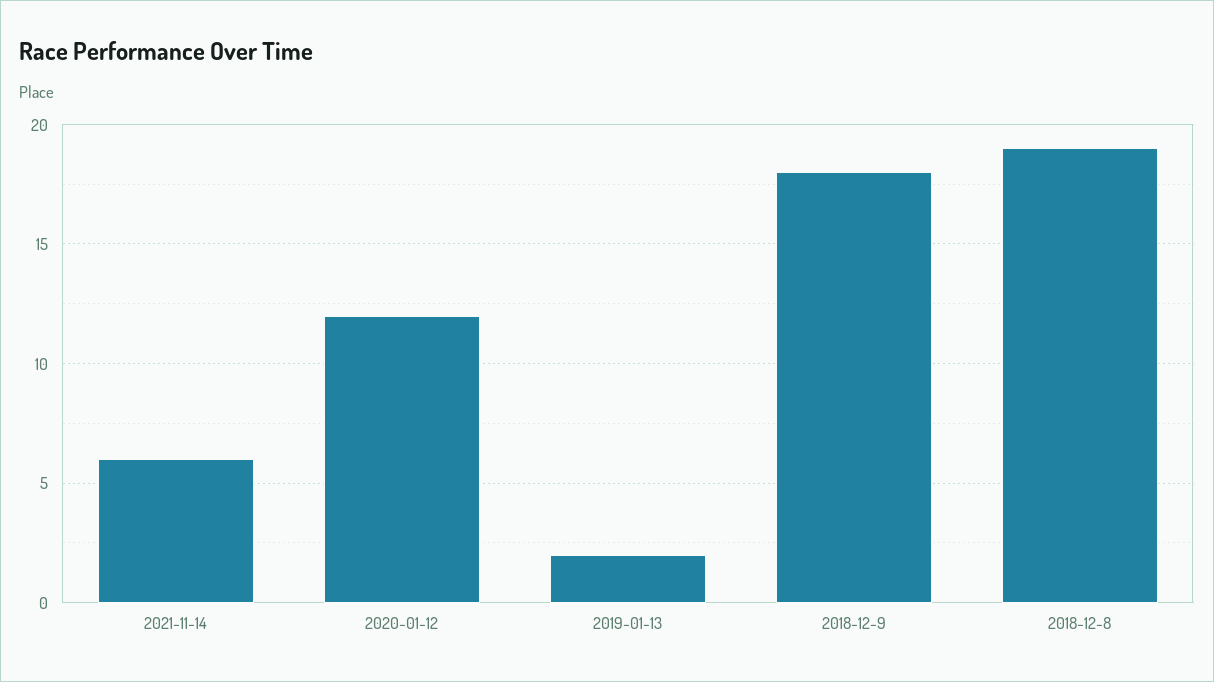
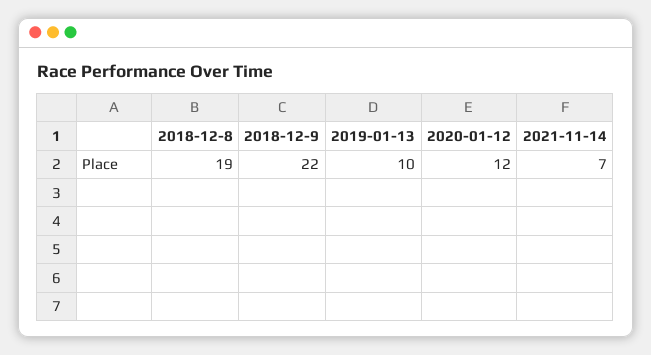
  {
-   "2021-11-14": 6,
+   "2021-11-14": 7,
    "2020-01-12": 12,
-   "2019-01-13": 2,
+   "2019-01-13": 10,
-   "2018-12-9": 18,
+   "2018-12-9": 22,
    "2018-12-8": 19
  }

